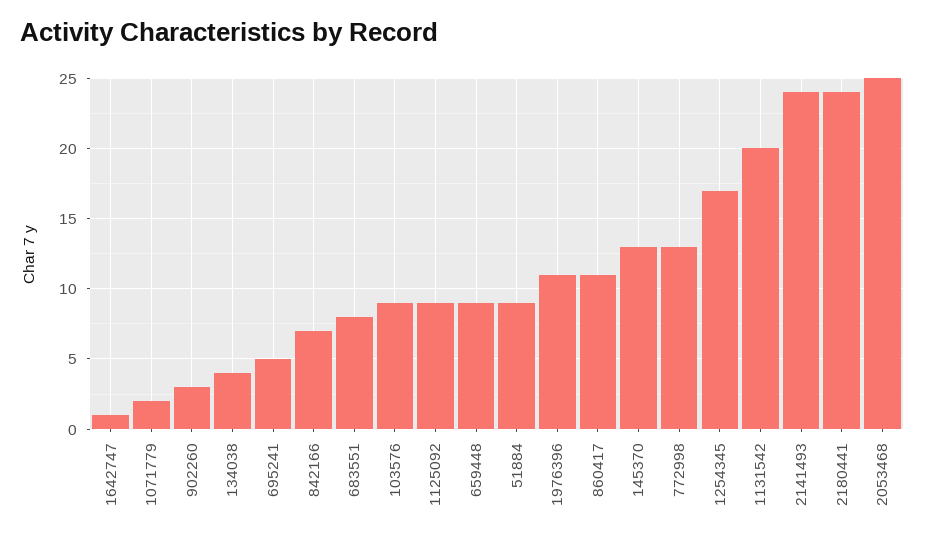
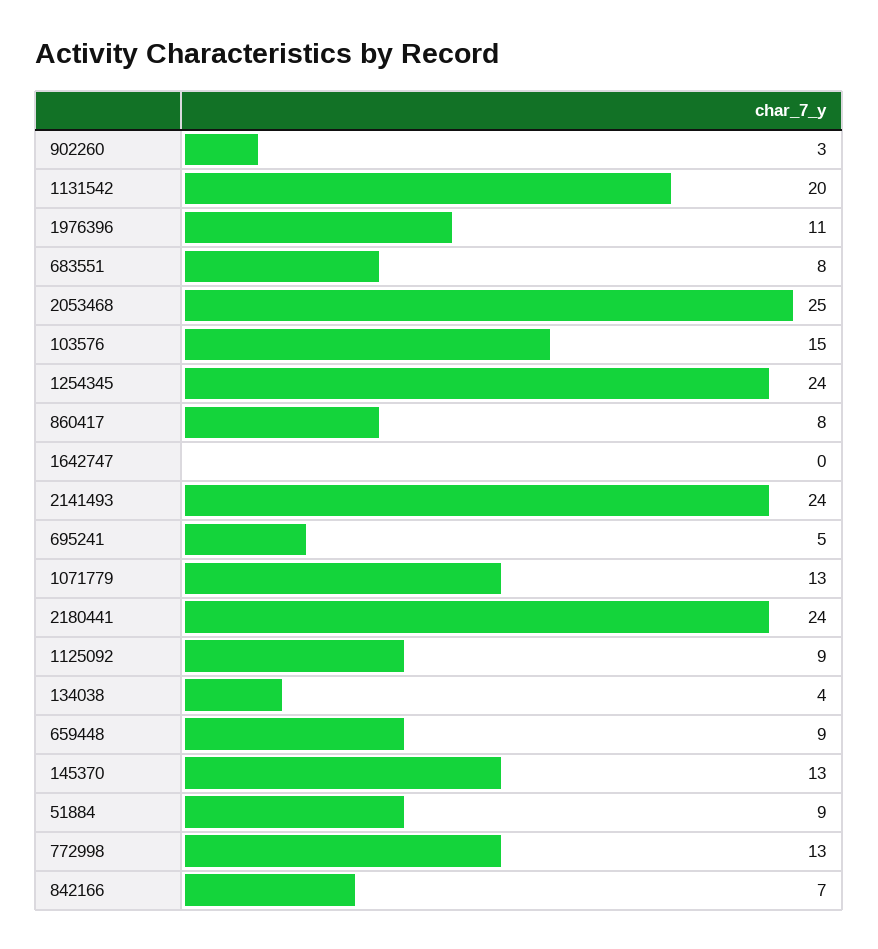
  {
-   "1642747": 1,
+   "1642747": 0,
-   "1071779": 2,
+   "1071779": 13,
    "902260": 3,
    "134038": 4,
    "695241": 5,
    "842166": 7,
    "683551": 8,
-   "103576": 9,
+   "103576": 15,
    "1125092": 9,
    "659448": 9,
    "51884": 9,
    "1976396": 11,
-   "860417": 11,
+   "860417": 8,
    "145370": 13,
    "772998": 13,
-   "1254345": 17,
+   "1254345": 24,
    "1131542": 20,
    "2141493": 24,
    "2180441": 24,
    "2053468": 25
  }

